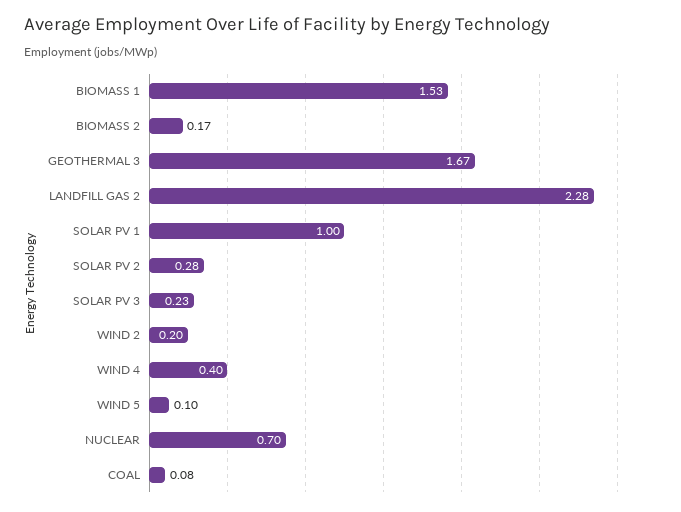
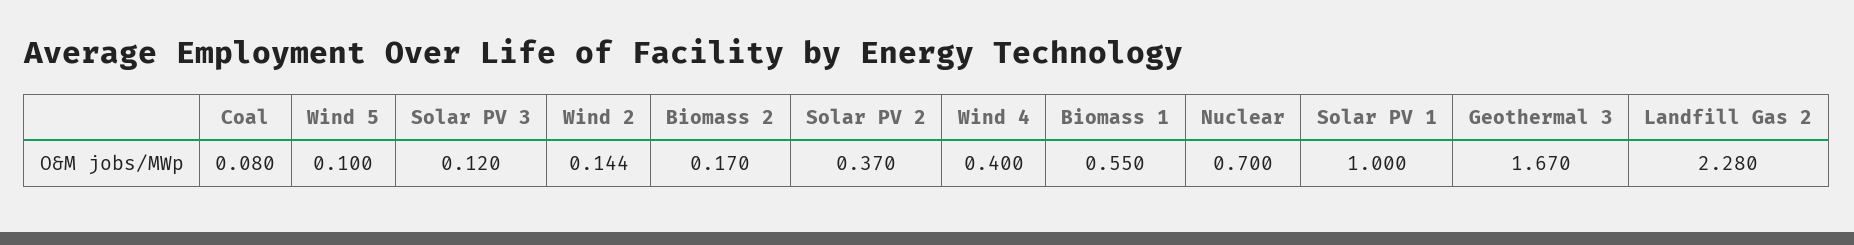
  {
-   "BIOMASS 1": 1.53,
+   "BIOMASS 1": 0.55,
    "BIOMASS 2": 0.17,
    "GEOTHERMAL 3": 1.67,
    "LANDFILL GAS 2": 2.28,
    "SOLAR PV 1": 1,
-   "SOLAR PV 2": 0.28,
+   "SOLAR PV 2": 0.37,
-   "SOLAR PV 3": 0.23,
+   "SOLAR PV 3": 0.12,
-   "WIND 2": 0.2,
+   "WIND 2": 0.144,
    "WIND 4": 0.4,
    "WIND 5": 0.1,
    "NUCLEAR": 0.7,
    "COAL": 0.08
  }

